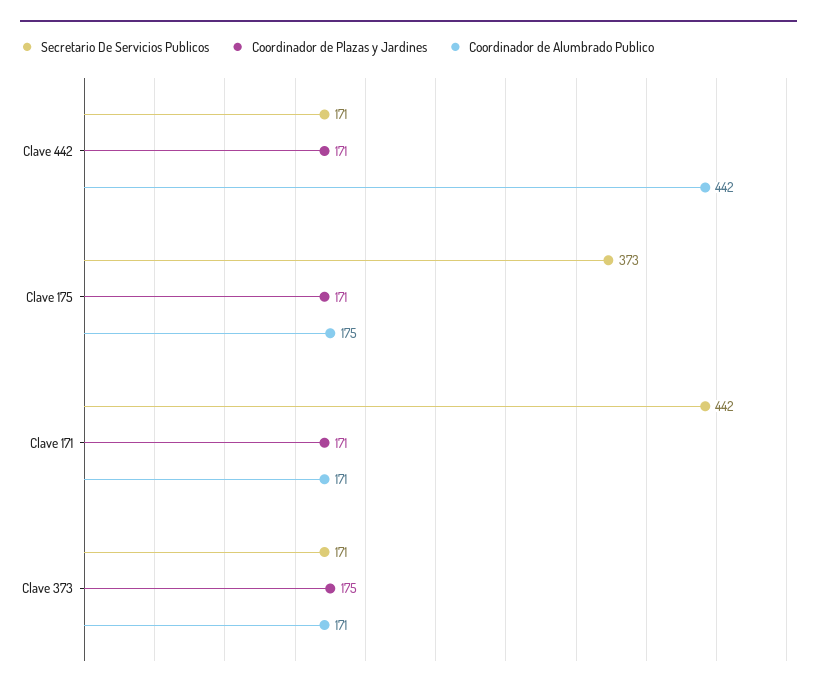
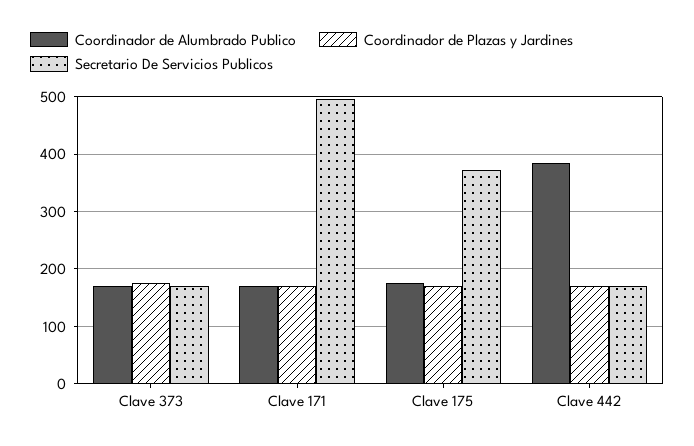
  {
    "Secretario De Servicios Publicos": {
      "Clave 442": 171,
      "Clave 175": 373,
-     "Clave 171": 442,
+     "Clave 171": 500,
      "Clave 373": 171
    },
    "Coordinador de Plazas y Jardines": {
      "Clave 442": 171,
      "Clave 175": 171,
      "Clave 171": 171,
      "Clave 373": 175
    },
    "Coordinador de Alumbrado Publico": {
-     "Clave 442": 442,
+     "Clave 442": 380,
      "Clave 175": 175,
      "Clave 171": 171,
      "Clave 373": 171
    }
  }

